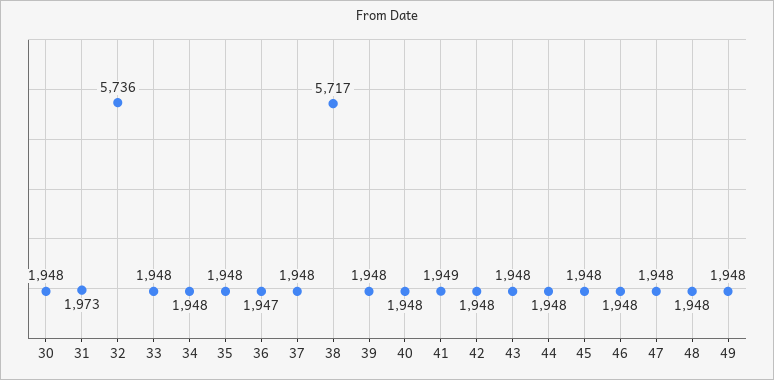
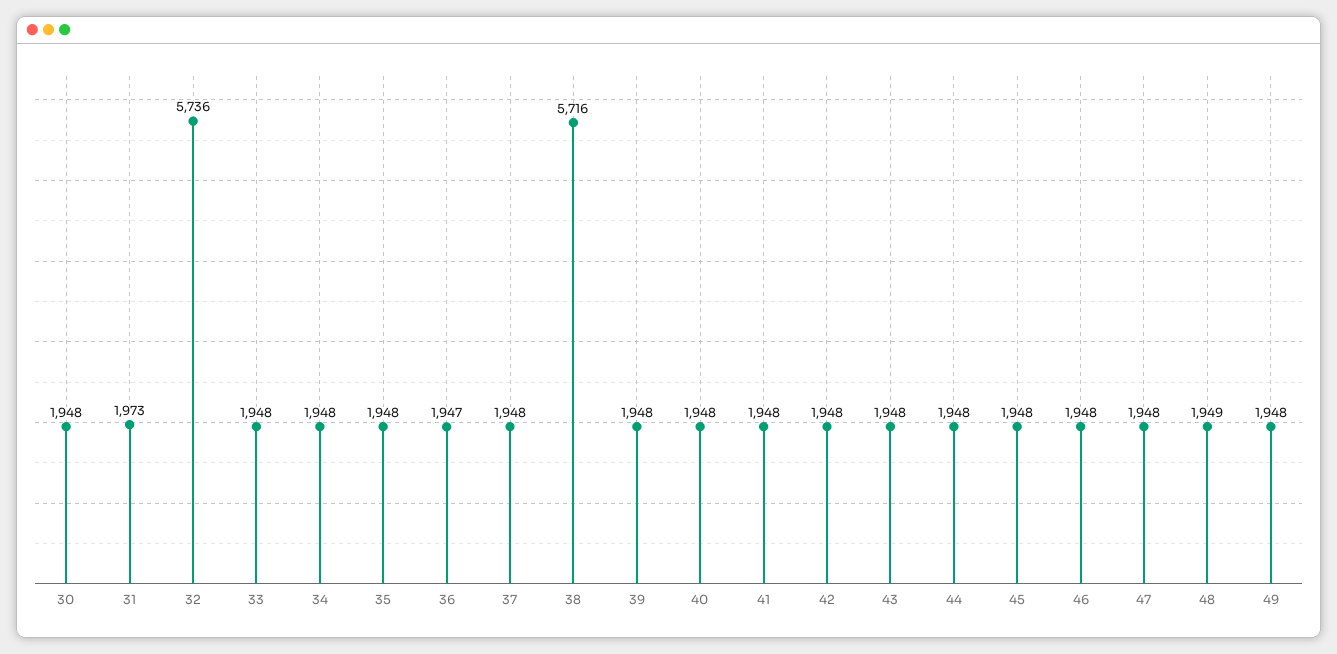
  {
    "30": 1948,
    "31": 1973,
    "32": 5736,
    "33": 1948,
    "34": 1948,
    "35": 1948,
    "36": 1947,
    "37": 1948,
-   "38": 5717,
+   "38": 5716,
    "39": 1948,
    "40": 1948,
-   "41": 1949,
+   "41": 1948,
    "42": 1948,
    "43": 1948,
    "44": 1948,
    "45": 1948,
    "46": 1948,
    "47": 1948,
-   "48": 1948,
+   "48": 1949,
    "49": 1948
  }

